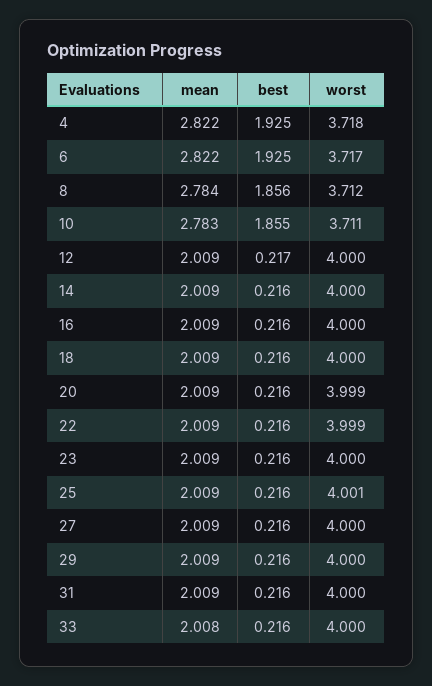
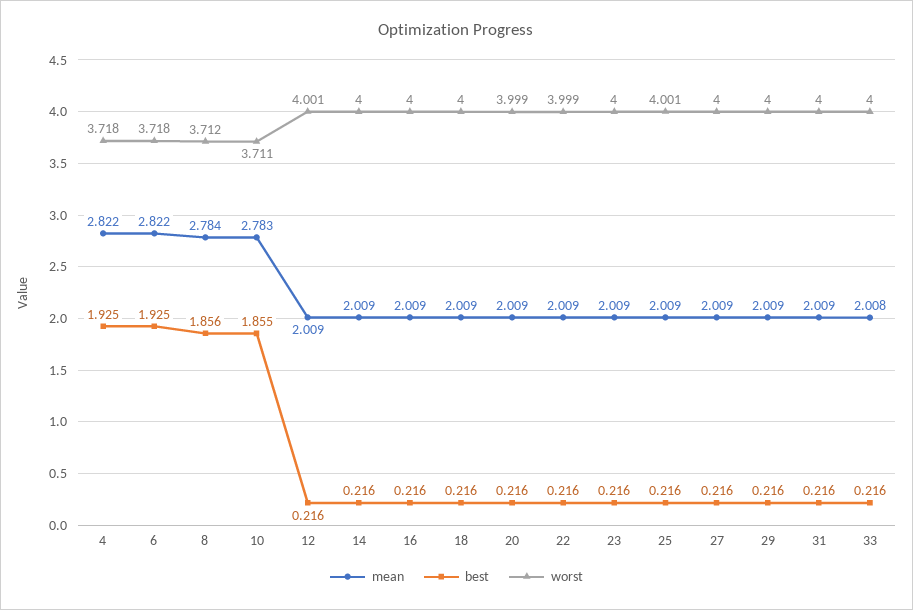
  {
    "mean": {
      "4": 2.822,
      "6": 2.822,
      "8": 2.784,
      "10": 2.783,
      "12": 2.009,
      "14": 2.009,
      "16": 2.009,
      "18": 2.009,
      "20": 2.009,
      "22": 2.009,
      "23": 2.009,
      "25": 2.009,
      "27": 2.009,
      "29": 2.009,
      "31": 2.009,
      "33": 2.008
    },
    "best": {
      "4": 1.925,
      "6": 1.925,
      "8": 1.856,
      "10": 1.855,
-     "12": 0.217,
+     "12": 0.216,
      "14": 0.216,
      "16": 0.216,
      "18": 0.216,
      "20": 0.216,
      "22": 0.216,
      "23": 0.216,
      "25": 0.216,
      "27": 0.216,
      "29": 0.216,
      "31": 0.216,
      "33": 0.216
    },
    "worst": {
      "4": 3.718,
-     "6": 3.717,
+     "6": 3.718,
      "8": 3.712,
      "10": 3.711,
-     "12": 4,
+     "12": 4.001,
      "14": 4,
      "16": 4,
      "18": 4,
      "20": 3.999,
      "22": 3.999,
      "23": 4,
      "25": 4.001,
      "27": 4,
      "29": 4,
      "31": 4,
      "33": 4
    }
  }

